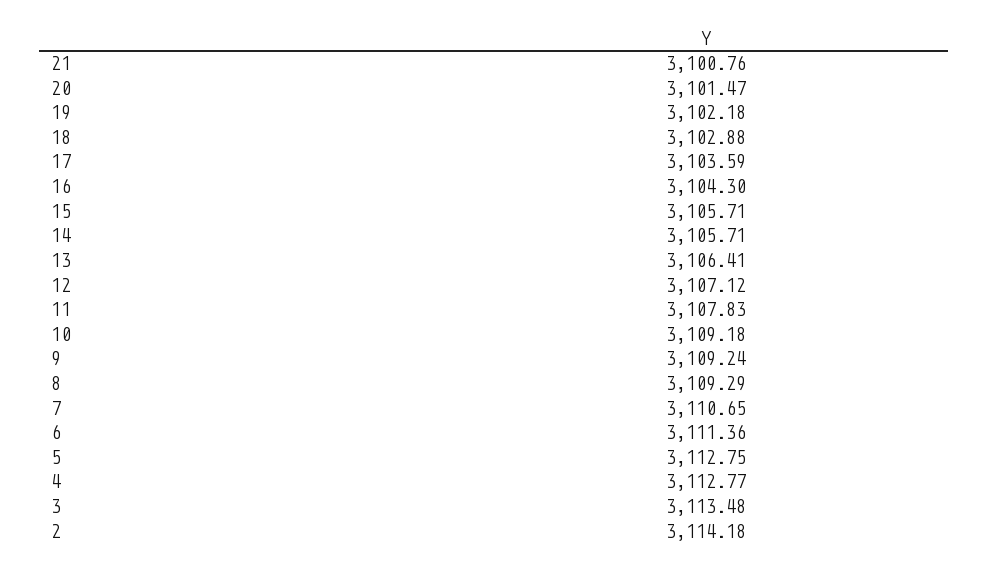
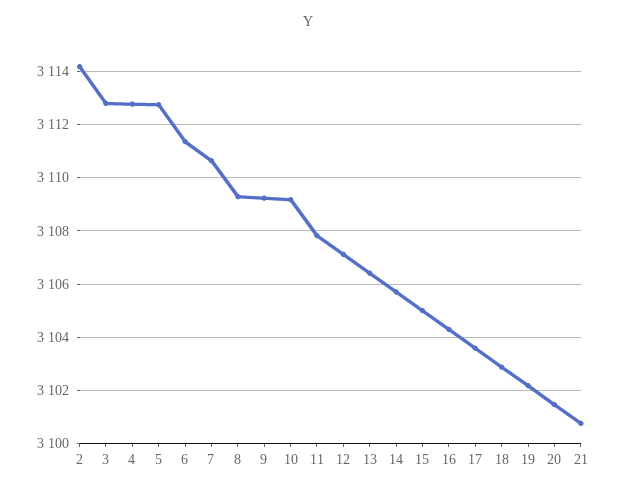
  {
    "21": 3100.76,
    "20": 3101.47,
    "19": 3102.18,
    "18": 3102.88,
    "17": 3103.59,
    "16": 3104.3,
-   "15": 3105.71,
+   "15": 3105,
    "14": 3105.71,
    "13": 3106.41,
    "12": 3107.12,
    "11": 3107.83,
    "10": 3109.18,
    "9": 3109.24,
    "8": 3109.29,
    "7": 3110.65,
    "6": 3111.36,
    "5": 3112.75,
    "4": 3112.77,
-   "3": 3113.48,
+   "3": 3112.75,
    "2": 3114.18
  }

